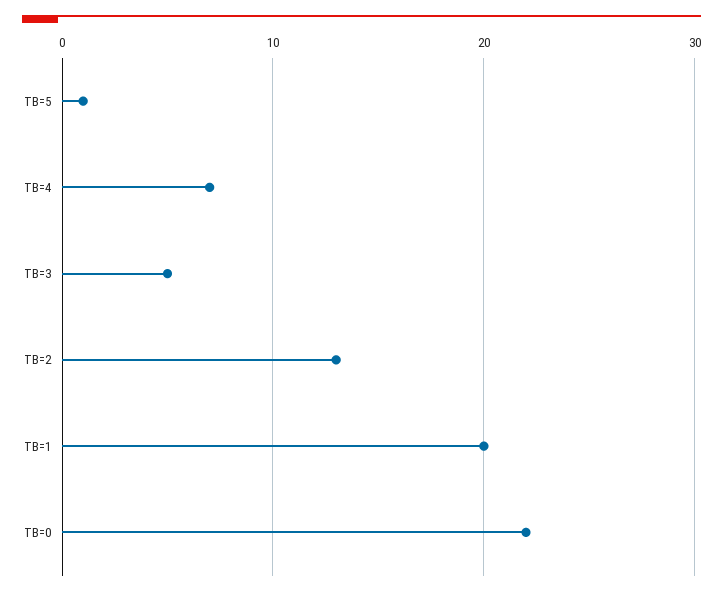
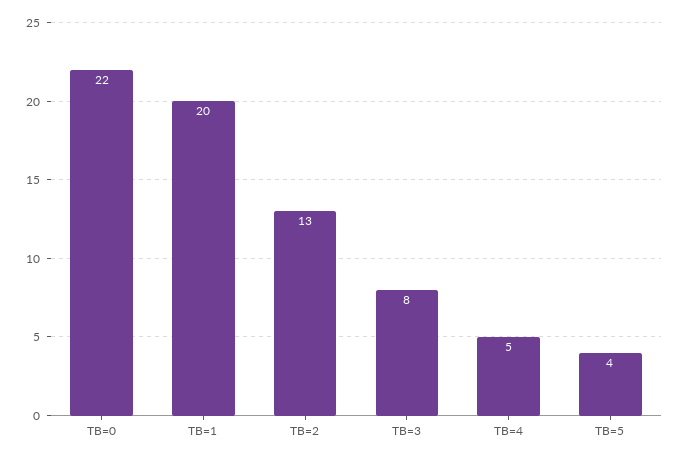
  {
-   "TB=5": 1,
+   "TB=5": 4,
-   "TB=4": 7,
+   "TB=4": 5,
-   "TB=3": 5,
+   "TB=3": 8,
    "TB=2": 13,
    "TB=1": 20,
    "TB=0": 22
  }

